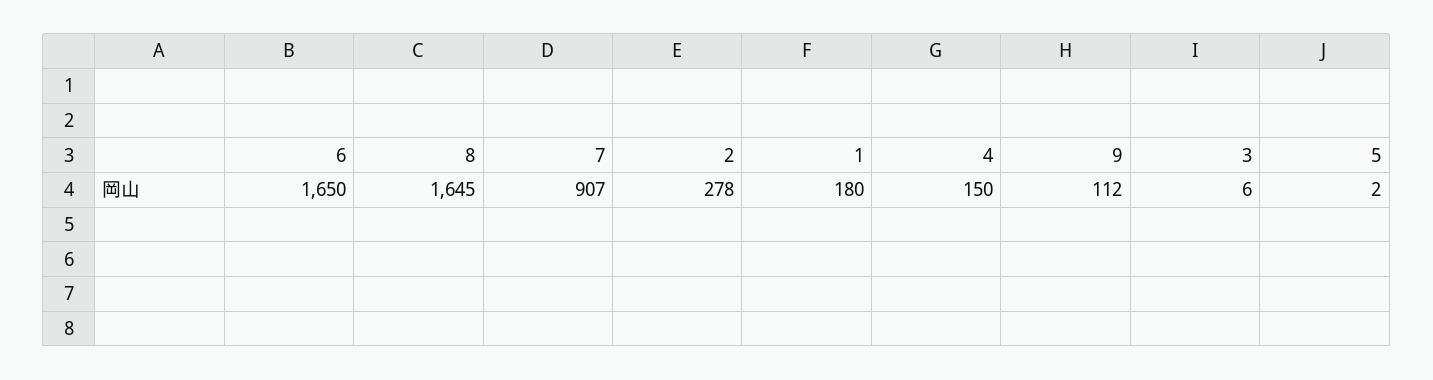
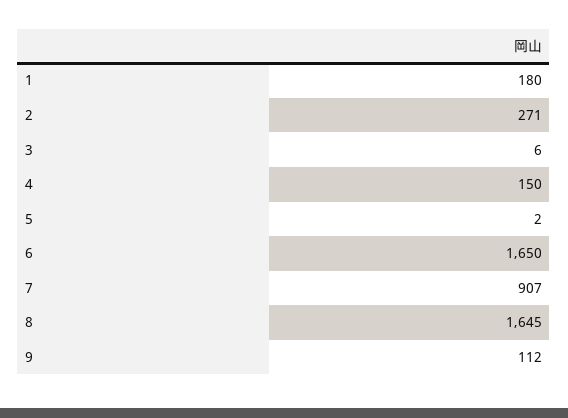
  {
    "6": 1650,
    "8": 1645,
    "7": 907,
-   "2": 278,
+   "2": 271,
    "1": 180,
    "4": 150,
    "9": 112,
    "3": 6,
    "5": 2
  }

